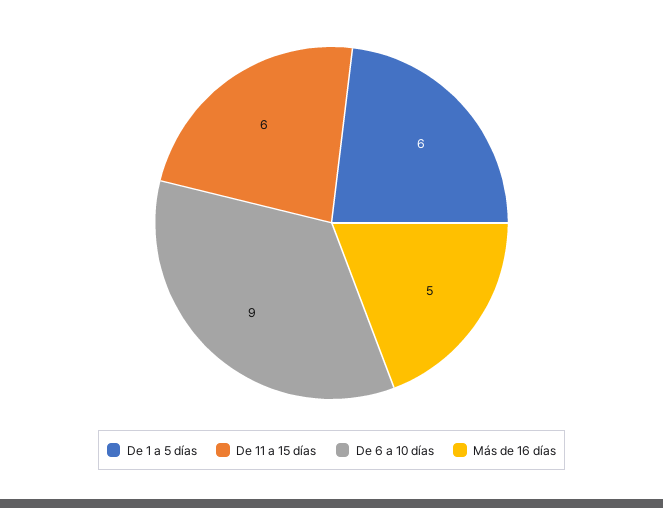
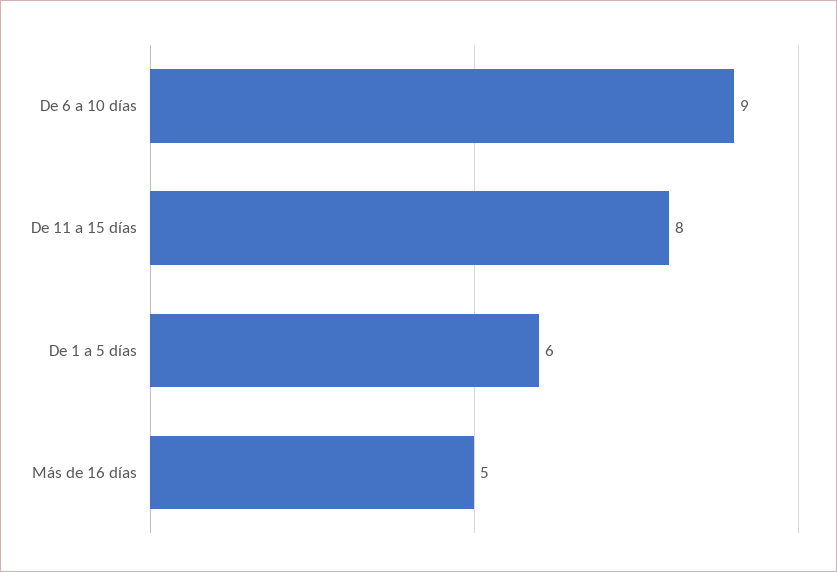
  {
    "De 1 a 5 días": 6,
-   "De 11 a 15 días": 6,
+   "De 11 a 15 días": 8,
    "De 6 a 10 días": 9,
    "Más de 16 días": 5
  }

